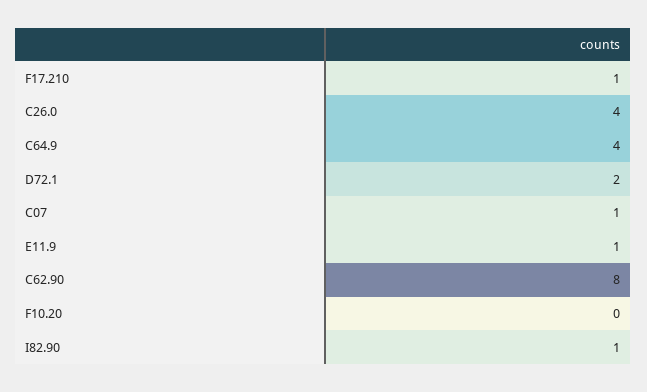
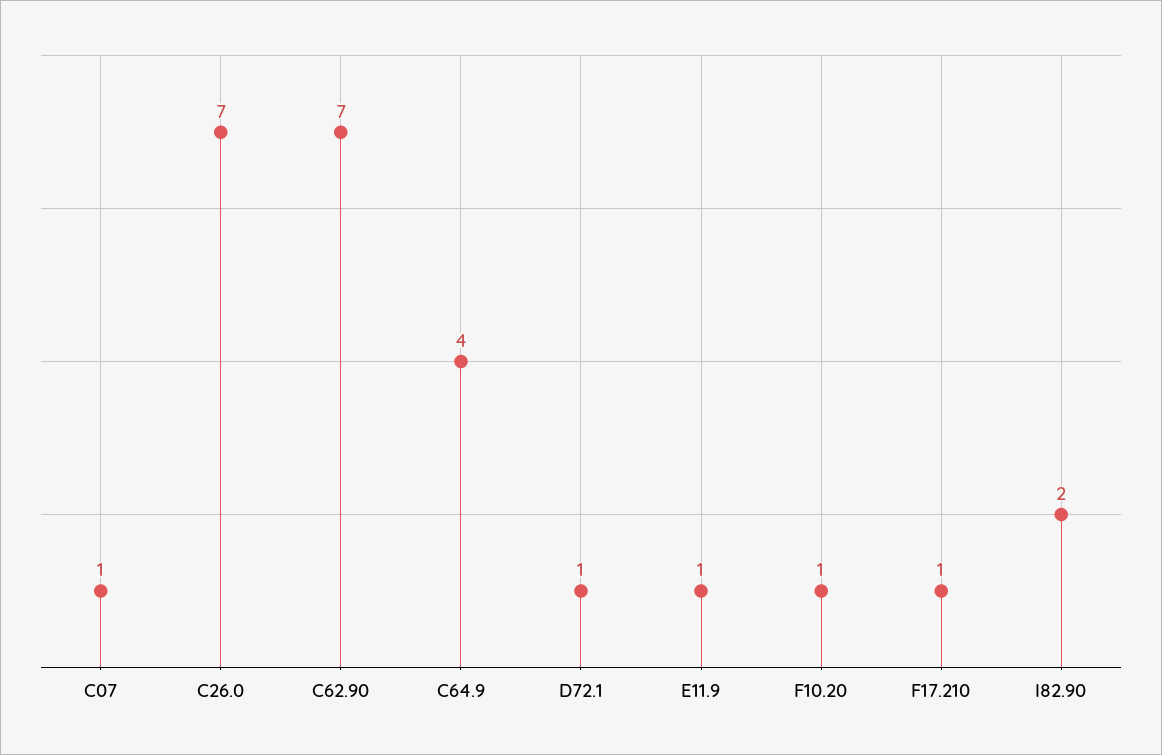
  {
    "F17.210": 1,
-   "C26.0": 4,
+   "C26.0": 7,
    "C64.9": 4,
-   "D72.1": 2,
+   "D72.1": 1,
    "C07": 1,
    "E11.9": 1,
-   "C62.90": 8,
+   "C62.90": 7,
-   "F10.20": 0,
+   "F10.20": 1,
-   "I82.90": 1
+   "I82.90": 2
  }

